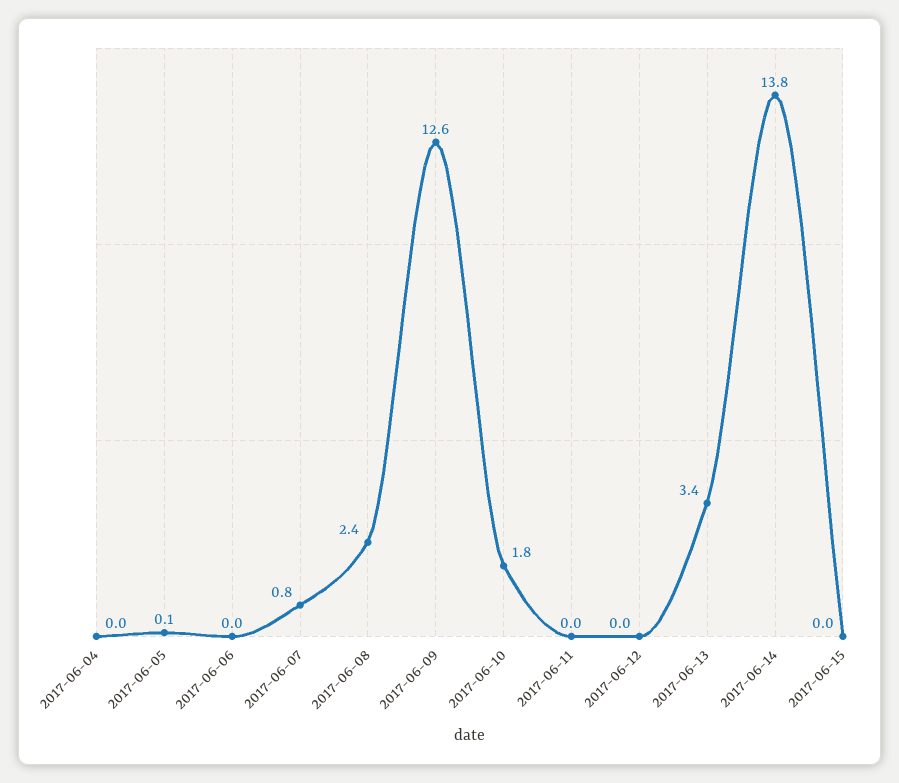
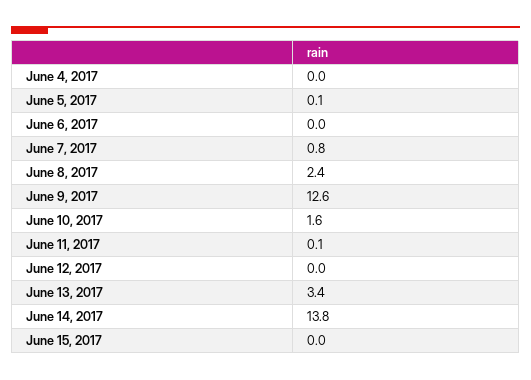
  {
    "2017-06-04": 0,
    "2017-06-05": 0.1,
    "2017-06-06": 0,
    "2017-06-07": 0.8,
    "2017-06-08": 2.4,
    "2017-06-09": 12.6,
-   "2017-06-10": 1.8,
+   "2017-06-10": 1.6,
-   "2017-06-11": 0,
+   "2017-06-11": 0.1,
    "2017-06-12": 0,
    "2017-06-13": 3.4,
    "2017-06-14": 13.8,
    "2017-06-15": 0
  }

